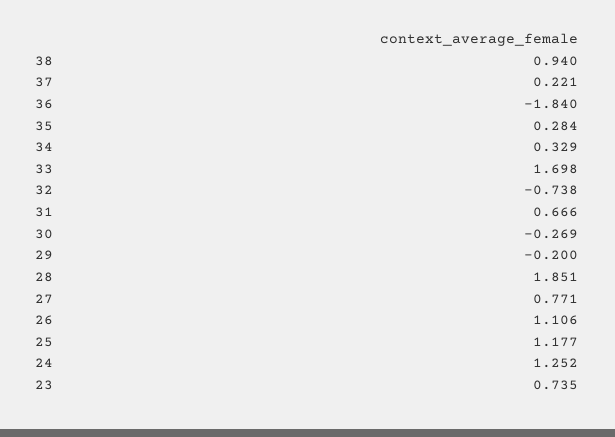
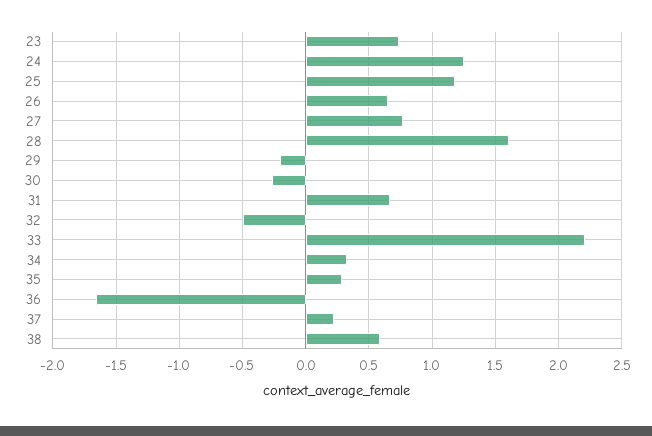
  {
-   "38": 0.94,
+   "38": 0.6,
    "37": 0.221,
-   "36": -1.84,
+   "36": -1.65,
    "35": 0.284,
    "34": 0.329,
-   "33": 1.698,
+   "33": 2.2,
-   "32": -0.738,
+   "32": -0.5,
    "31": 0.666,
    "30": -0.269,
    "29": -0.2,
-   "28": 1.851,
+   "28": 1.6,
    "27": 0.771,
-   "26": 1.106,
+   "26": 0.65,
    "25": 1.177,
    "24": 1.252,
    "23": 0.735
  }

